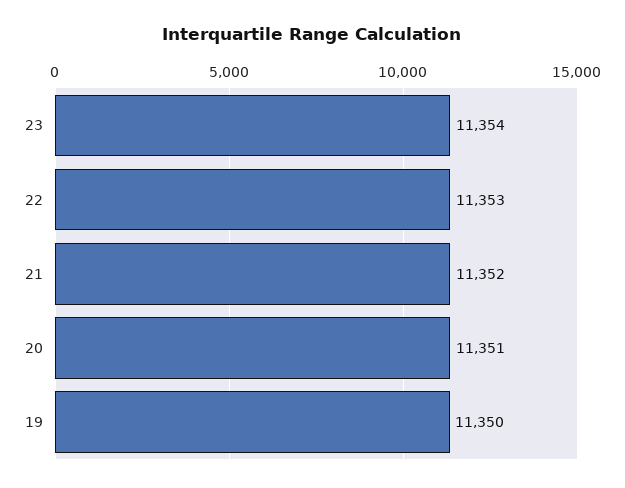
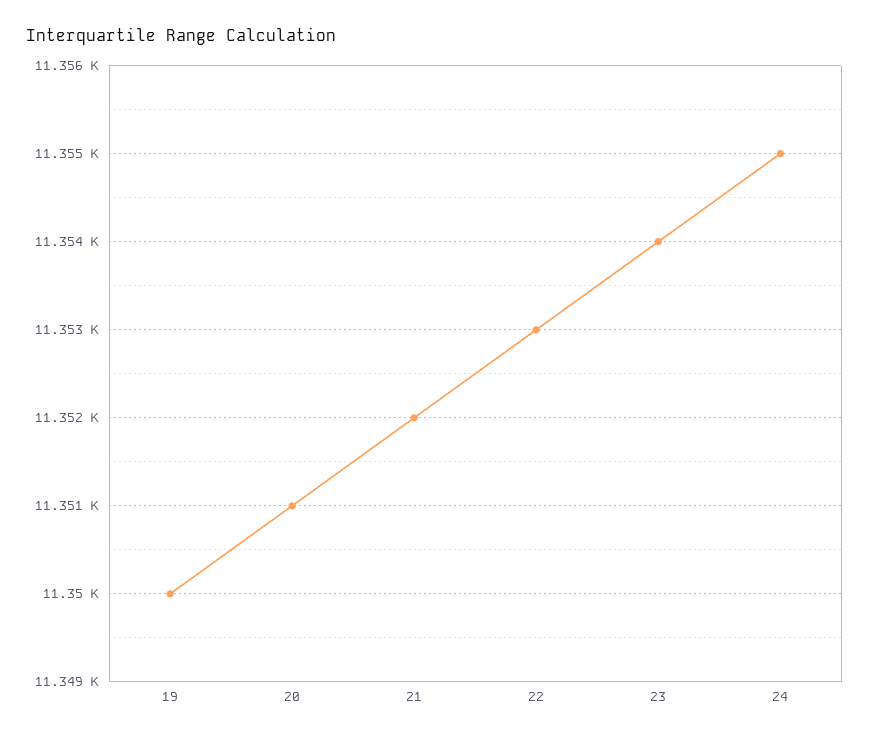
  {
    "23": 11354,
    "22": 11353,
    "21": 11352,
    "20": 11351,
-   "19": 11350
+   "19": 11350,
+   "24": 11355
  }

